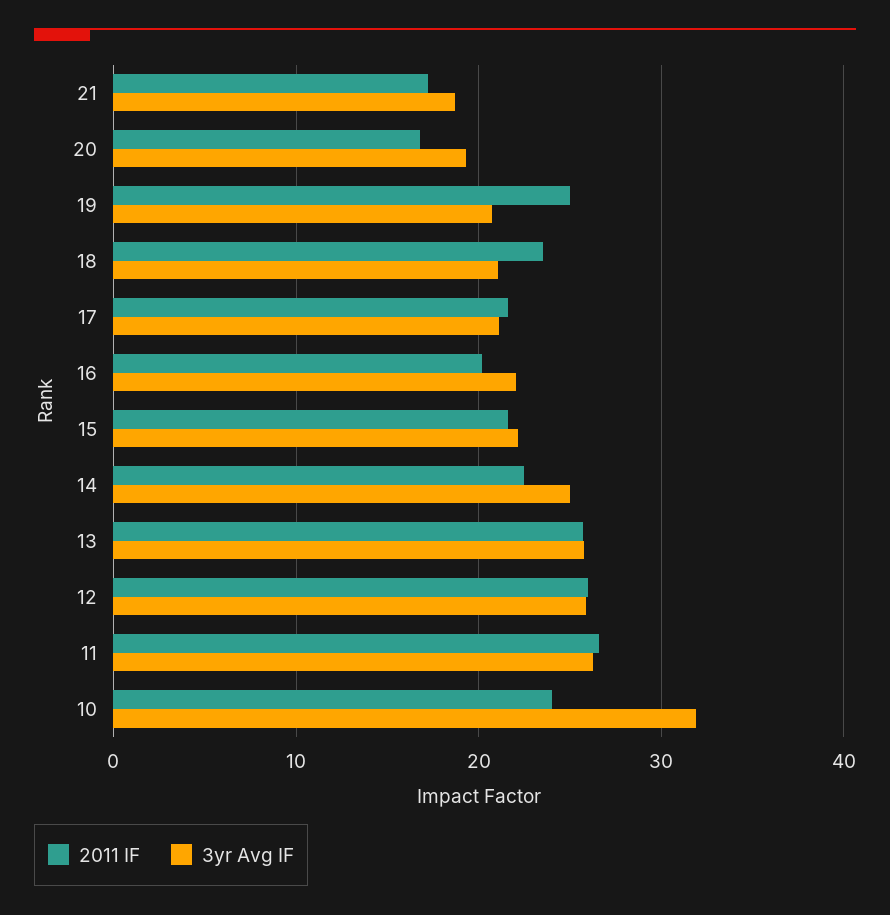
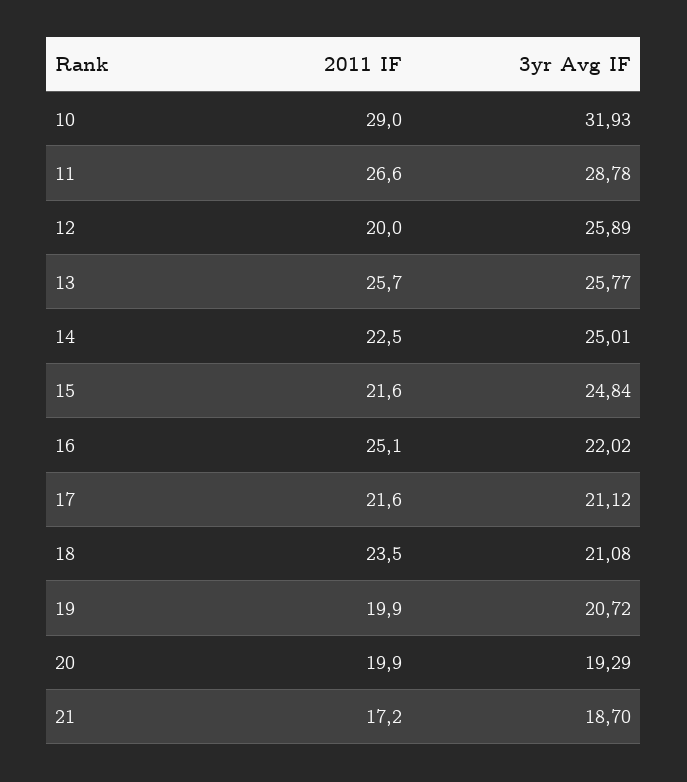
  {
    "2011 IF": {
      "21": 17.2,
-     "20": 17,
+     "20": 19.9,
-     "19": 25,
+     "19": 19.9,
      "18": 23.5,
      "17": 21.6,
-     "16": 20,
+     "16": 25.1,
      "15": 21.6,
      "14": 22.5,
      "13": 25.7,
-     "12": 26,
+     "12": 20,
      "11": 26.6,
-     "10": 24
+     "10": 29
    },
    "3yr Avg IF": {
      "21": 18.7,
      "20": 19.29,
      "19": 20.72,
      "18": 21.08,
      "17": 21.12,
      "16": 22.02,
-     "15": 22,
+     "15": 24.84,
      "14": 25.01,
      "13": 25.77,
      "12": 25.89,
-     "11": 26,
+     "11": 28.78,
      "10": 31.93
    }
  }

